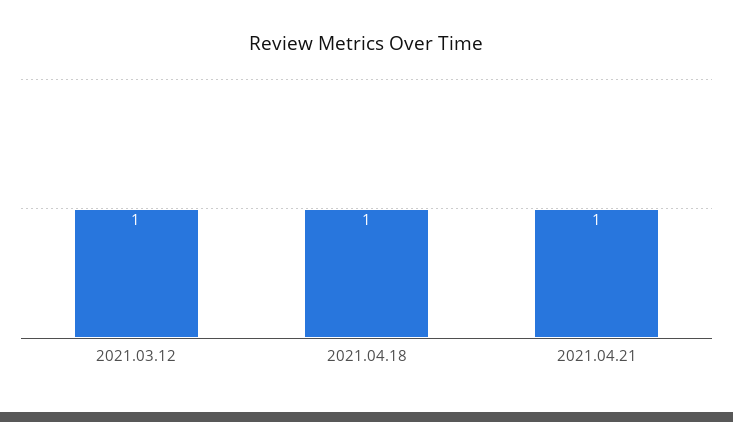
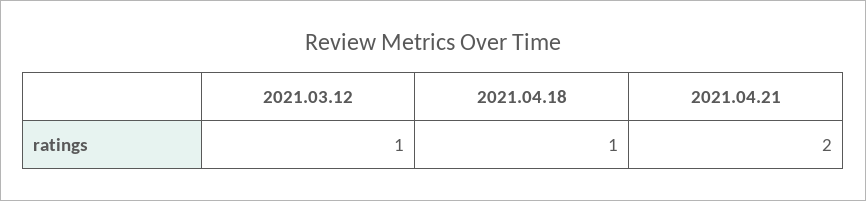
  {
    "2021.03.12": 1,
    "2021.04.18": 1,
-   "2021.04.21": 1
+   "2021.04.21": 2
  }

